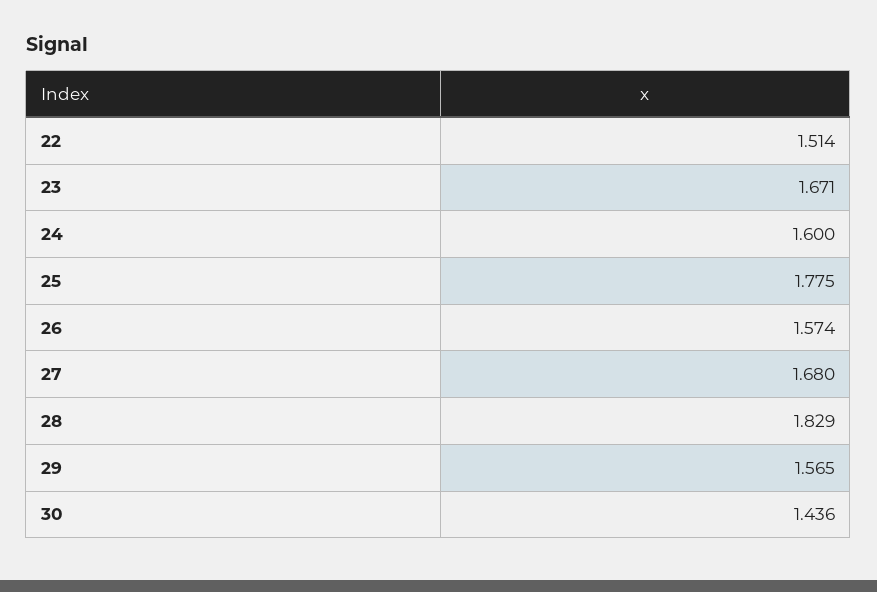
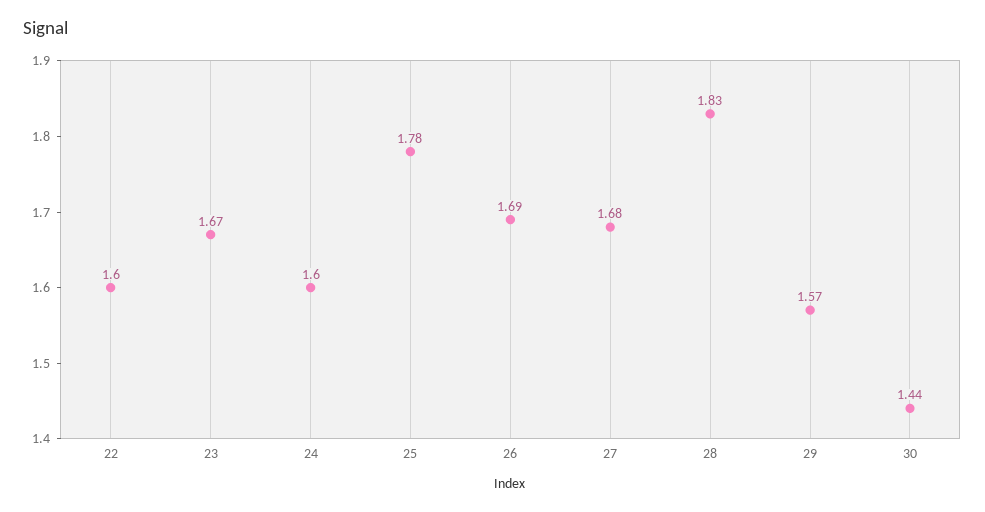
  {
-   "22": 1.514,
+   "22": 1.6,
    "23": 1.671,
    "24": 1.6,
    "25": 1.775,
-   "26": 1.574,
+   "26": 1.69,
    "27": 1.68,
    "28": 1.829,
    "29": 1.565,
    "30": 1.436
  }

